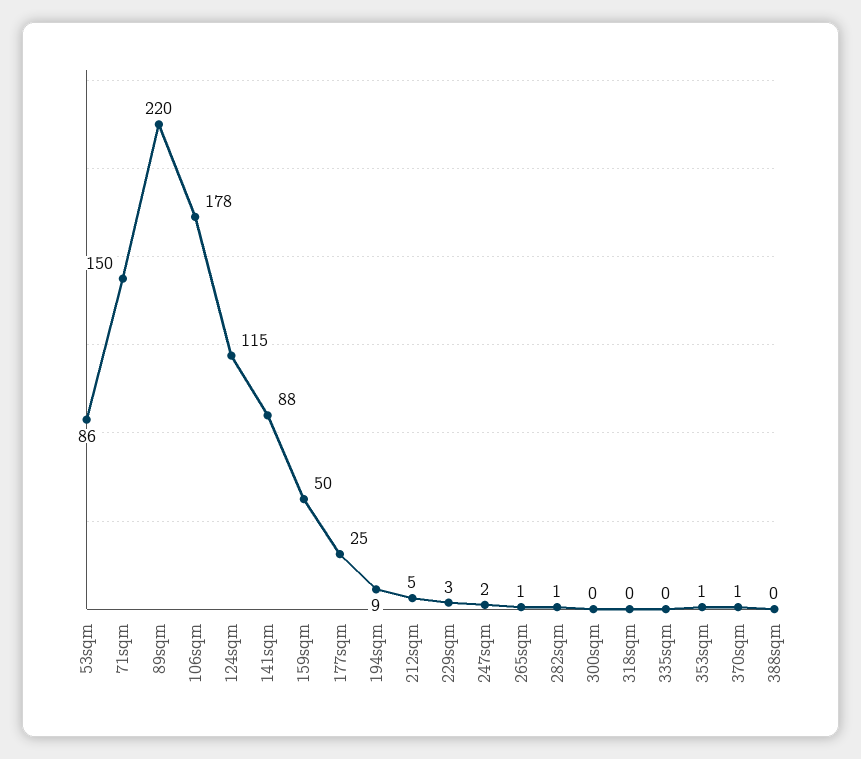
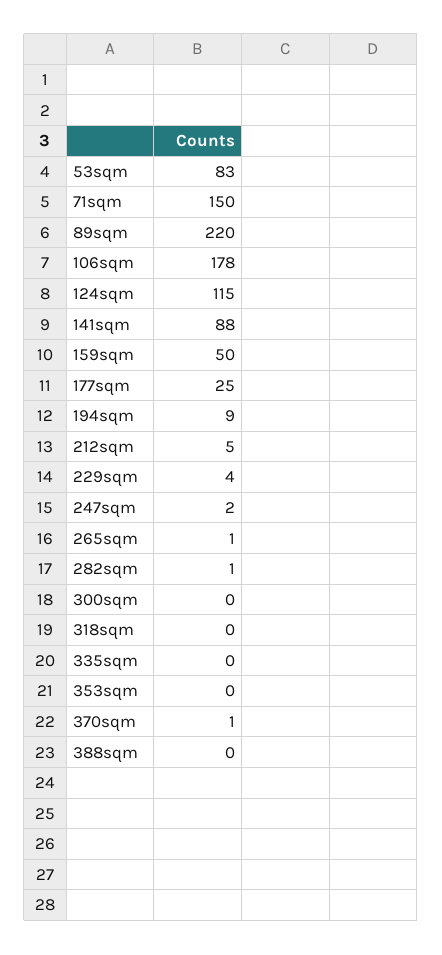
  {
-   "53sqm": 86,
+   "53sqm": 83,
    "71sqm": 150,
    "89sqm": 220,
    "106sqm": 178,
    "124sqm": 115,
    "141sqm": 88,
    "159sqm": 50,
    "177sqm": 25,
    "194sqm": 9,
    "212sqm": 5,
-   "229sqm": 3,
+   "229sqm": 4,
    "247sqm": 2,
    "265sqm": 1,
    "282sqm": 1,
    "300sqm": 0,
    "318sqm": 0,
    "335sqm": 0,
-   "353sqm": 1,
+   "353sqm": 0,
    "370sqm": 1,
    "388sqm": 0
  }

